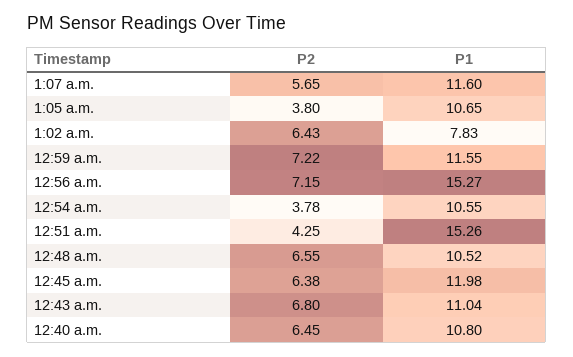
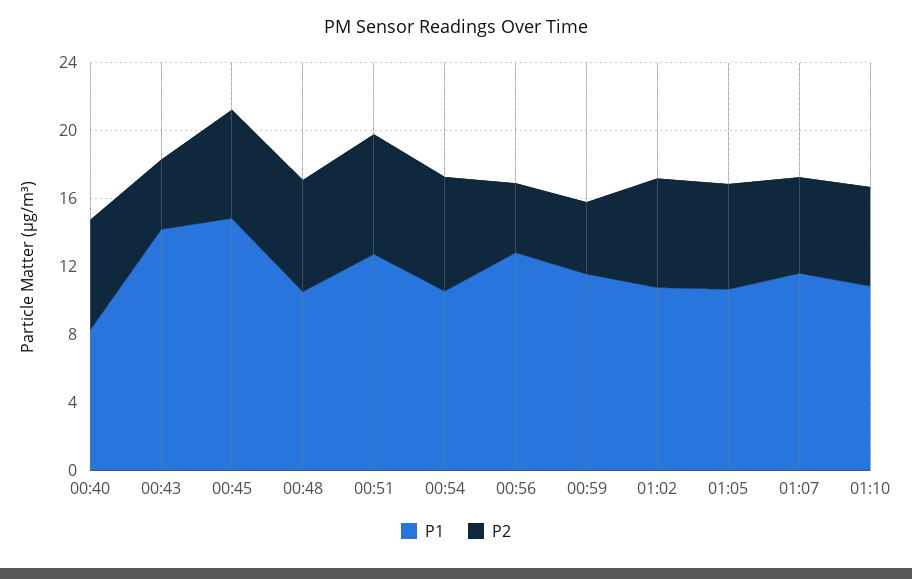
  {
    "P2": {
      "1:07 a.m.": 5.65,
-     "1:05 a.m.": 3.8,
+     "1:05 a.m.": 6,
      "1:02 a.m.": 6.43,
-     "12:59 a.m.": 7.22,
+     "12:59 a.m.": 4,
-     "12:56 a.m.": 7.15,
+     "12:56 a.m.": 4,
-     "12:54 a.m.": 3.78,
+     "12:54 a.m.": 7,
-     "12:51 a.m.": 4.25,
+     "12:51 a.m.": 7,
      "12:48 a.m.": 6.55,
      "12:45 a.m.": 6.38,
-     "12:43 a.m.": 6.8,
+     "12:43 a.m.": 4,
-     "12:40 a.m.": 6.45
+     "12:40 a.m.": 6.45,
+     "01:10": 6
    },
    "P1": {
      "1:07 a.m.": 11.6,
      "1:05 a.m.": 10.65,
-     "1:02 a.m.": 7.83,
+     "1:02 a.m.": 11,
      "12:59 a.m.": 11.55,
-     "12:56 a.m.": 15.27,
+     "12:56 a.m.": 13,
      "12:54 a.m.": 10.55,
-     "12:51 a.m.": 15.26,
+     "12:51 a.m.": 13,
      "12:48 a.m.": 10.52,
-     "12:45 a.m.": 11.98,
+     "12:45 a.m.": 15,
-     "12:43 a.m.": 11.04,
+     "12:43 a.m.": 14,
-     "12:40 a.m.": 10.8
+     "12:40 a.m.": 8,
+     "01:10": 11
    }
  }

